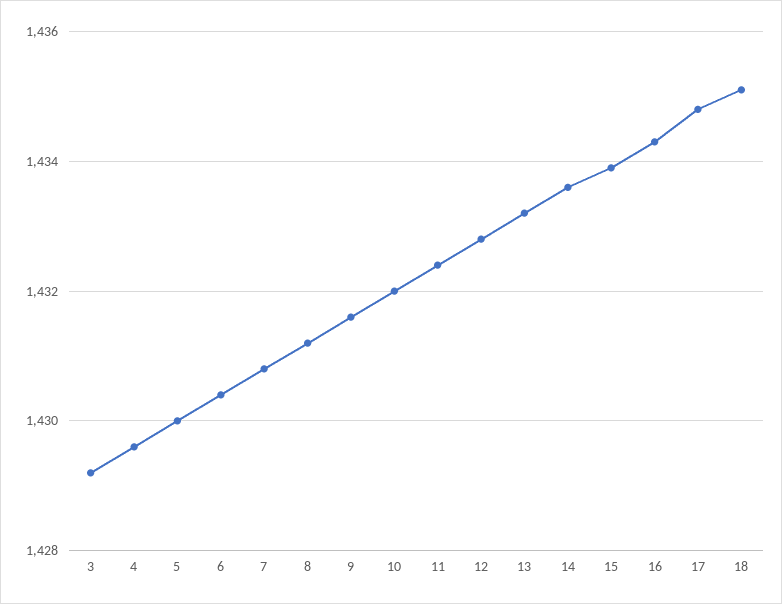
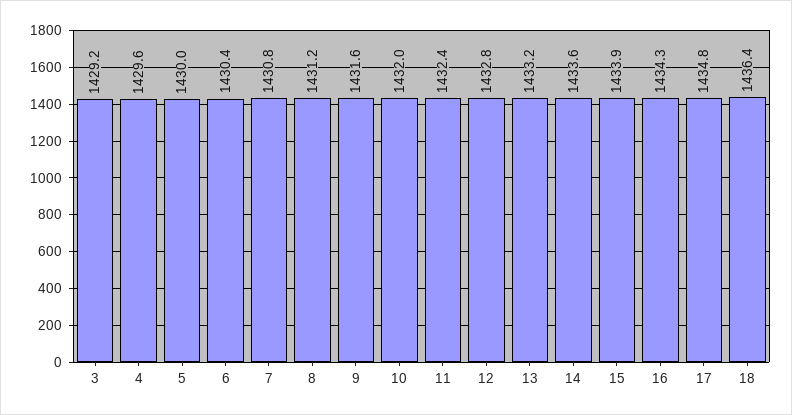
  {
    "3": 1429.2,
    "4": 1429.6,
    "5": 1430,
    "6": 1430.4,
    "7": 1430.8,
    "8": 1431.2,
    "9": 1431.6,
    "10": 1432,
    "11": 1432.4,
    "12": 1432.8,
    "13": 1433.2,
    "14": 1433.6,
    "15": 1433.9,
    "16": 1434.3,
    "17": 1434.8,
-   "18": 1435
+   "18": 1436.4
  }

